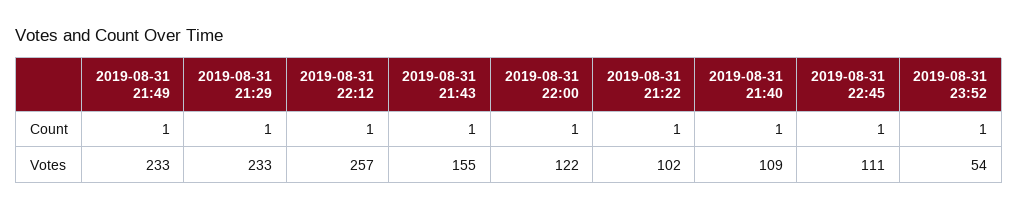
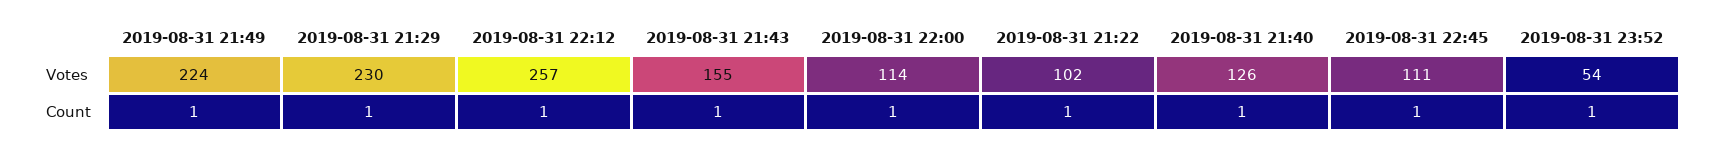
  {
    "2019-08-31 21:49": {
      "Count": 1,
-     "Votes": 233
+     "Votes": 224
    },
    "2019-08-31 21:29": {
      "Count": 1,
-     "Votes": 233
+     "Votes": 230
    },
    "2019-08-31 22:12": {
      "Count": 1,
      "Votes": 257
    },
    "2019-08-31 21:43": {
      "Count": 1,
      "Votes": 155
    },
    "2019-08-31 22:00": {
      "Count": 1,
-     "Votes": 122
+     "Votes": 114
    },
    "2019-08-31 21:22": {
      "Count": 1,
      "Votes": 102
    },
    "2019-08-31 21:40": {
      "Count": 1,
-     "Votes": 109
+     "Votes": 126
    },
    "2019-08-31 22:45": {
      "Count": 1,
      "Votes": 111
    },
    "2019-08-31 23:52": {
      "Count": 1,
      "Votes": 54
    }
  }

